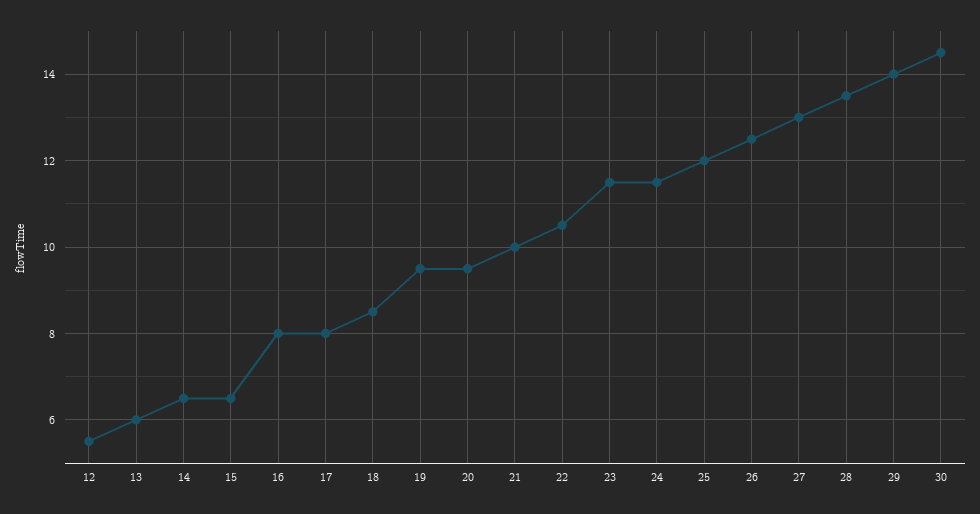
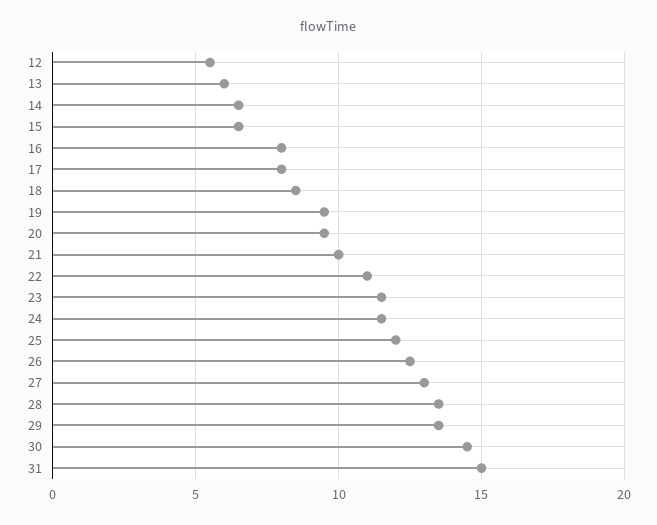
  {
    "12": 5.5,
    "13": 6,
    "14": 6.5,
    "15": 6.5,
    "16": 8,
    "17": 8,
    "18": 8.5,
    "19": 9.5,
    "20": 9.5,
    "21": 10,
-   "22": 10.5,
+   "22": 11,
    "23": 11.5,
    "24": 11.5,
    "25": 12,
    "26": 12.5,
    "27": 13,
    "28": 13.5,
-   "29": 14,
+   "29": 13.5,
-   "30": 14.5
+   "30": 14.5,
+   "31": 15
  }

